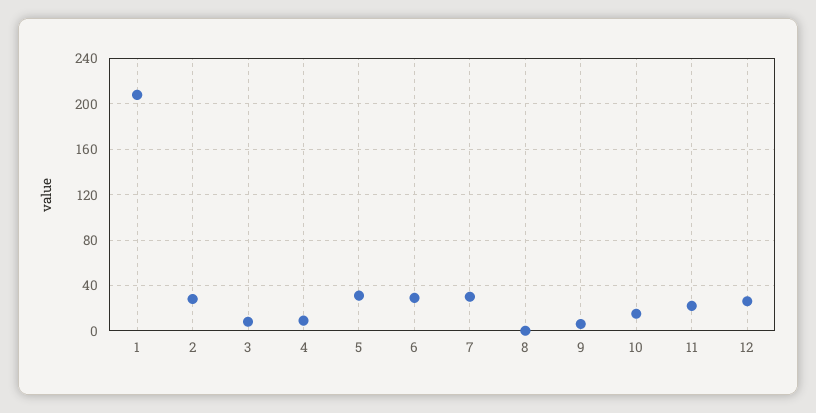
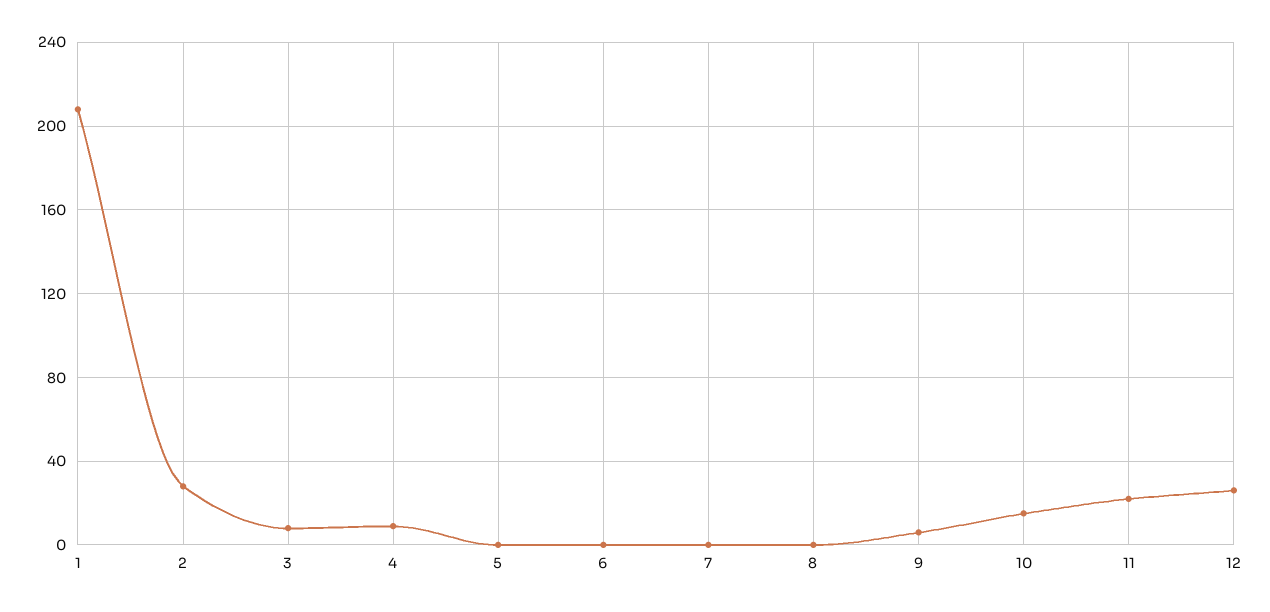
  {
    "1": 210,
    "2": 30,
    "3": 10,
    "4": 10,
-   "5": 30,
+   "5": 0,
-   "6": 30,
+   "6": 0,
-   "7": 30,
+   "7": 0,
    "8": 0,
    "9": 5,
    "10": 15,
    "11": 20,
    "12": 25
  }

